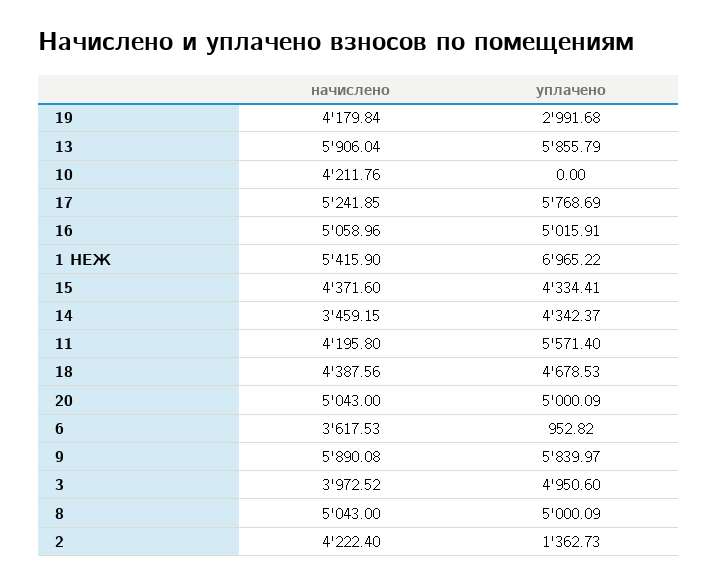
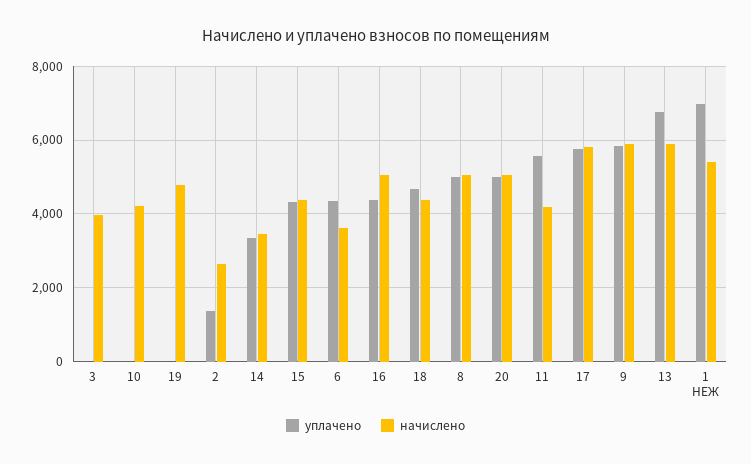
  {
    "начислено": {
-     "19": 4179.84,
+     "19": 4800,
      "13": 5906.04,
      "10": 4211.76,
-     "17": 5241.85,
+     "17": 5800,
      "16": 5058.96,
      "1 НЕЖ": 5415.9,
      "15": 4371.6,
      "14": 3459.15,
      "11": 4195.8,
      "18": 4387.56,
      "20": 5043,
      "6": 3617.53,
      "9": 5890.08,
      "3": 3972.52,
      "8": 5043,
-     "2": 4222.4
+     "2": 2600
    },
    "уплачено": {
-     "19": 2991.68,
+     "19": 0,
-     "13": 5855.79,
+     "13": 6800,
      "10": 0,
      "17": 5768.69,
-     "16": 5015.91,
+     "16": 4400,
      "1 НЕЖ": 6965.22,
      "15": 4334.41,
-     "14": 4342.37,
+     "14": 3400,
      "11": 5571.4,
      "18": 4678.53,
      "20": 5000.09,
-     "6": 952.82,
+     "6": 4400,
      "9": 5839.97,
-     "3": 4950.6,
+     "3": 0,
      "8": 5000.09,
      "2": 1362.73
    }
  }

